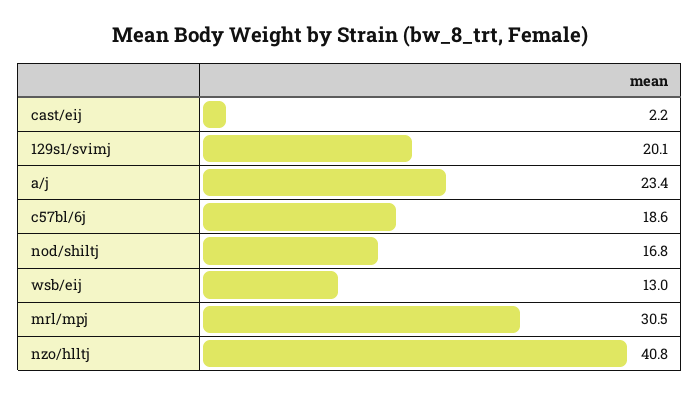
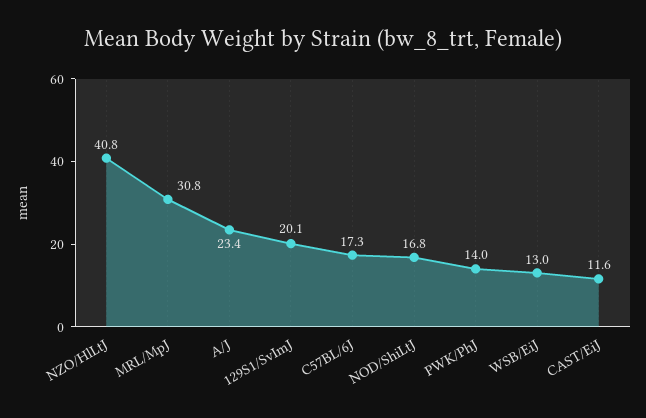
  {
-   "cast/eij": 2.2,
+   "cast/eij": 11.6,
    "129s1/svimj": 20.1,
    "a/j": 23.4,
-   "c57bl/6j": 18.6,
+   "c57bl/6j": 17.3,
    "nod/shiltj": 16.8,
    "wsb/eij": 13,
-   "mrl/mpj": 30.5,
+   "mrl/mpj": 30.8,
-   "nzo/hlltj": 40.8
+   "nzo/hlltj": 40.8,
+   "PWK/PhJ": 14
  }

